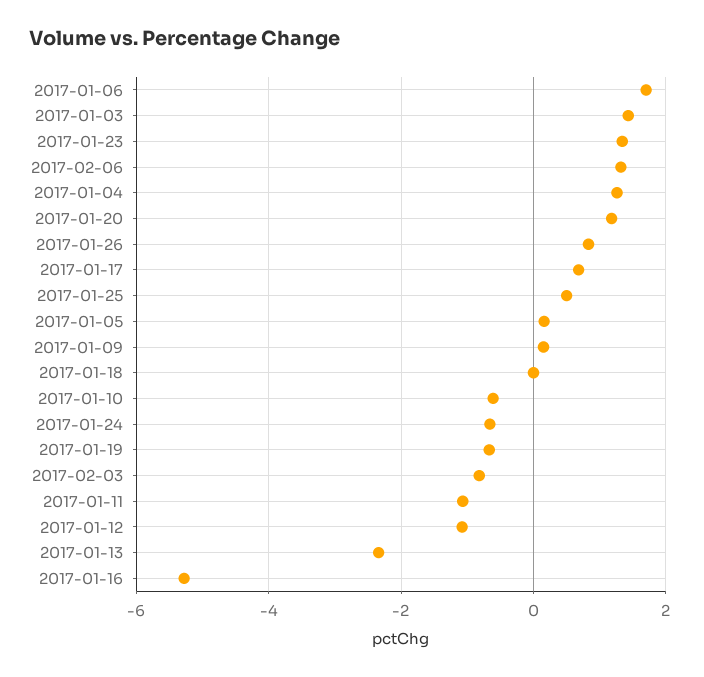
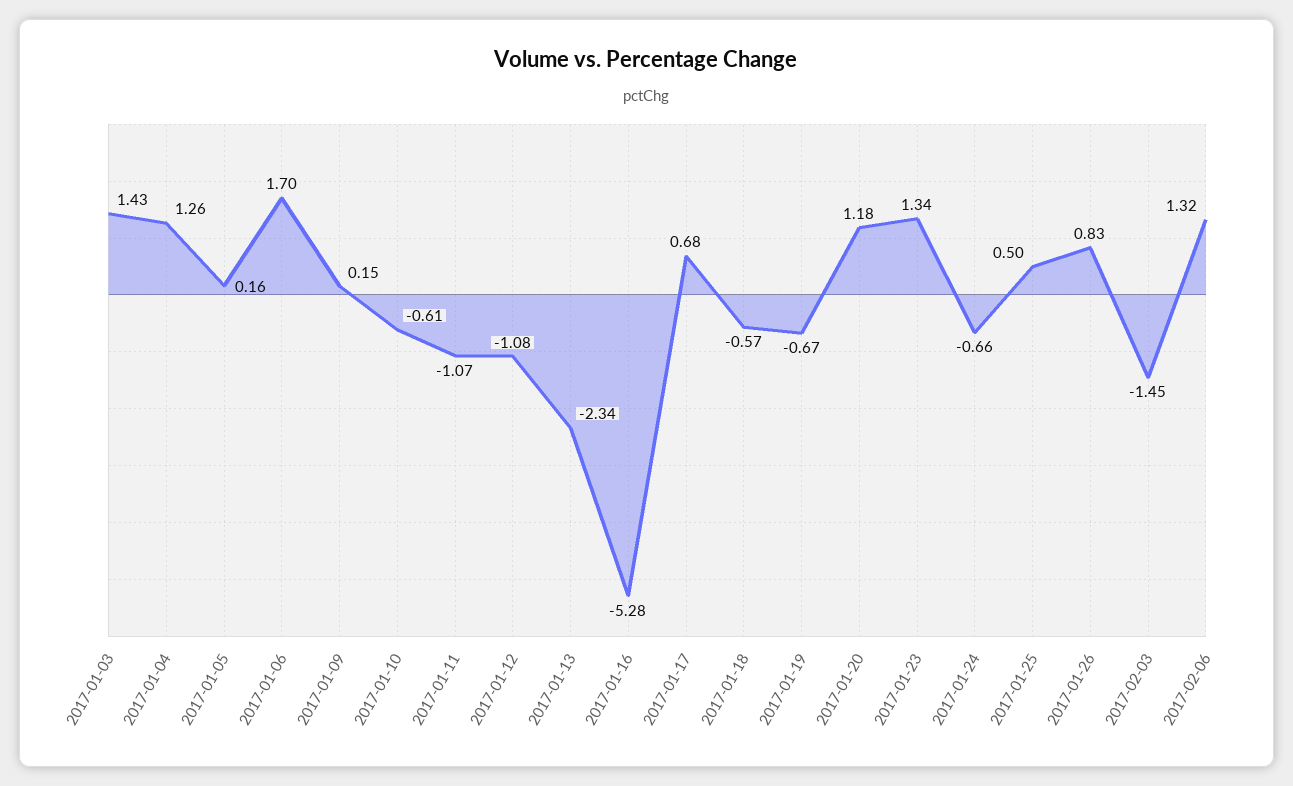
  {
    "2017-01-06": 1.7,
    "2017-01-03": 1.43,
    "2017-01-23": 1.34,
    "2017-02-06": 1.32,
    "2017-01-04": 1.26,
    "2017-01-20": 1.18,
    "2017-01-26": 0.83,
    "2017-01-17": 0.68,
    "2017-01-25": 0.5,
    "2017-01-05": 0.16,
    "2017-01-09": 0.15,
-   "2017-01-18": 0,
+   "2017-01-18": -0.57,
    "2017-01-10": -0.61,
    "2017-01-24": -0.66,
    "2017-01-19": -0.67,
-   "2017-02-03": -0.8,
+   "2017-02-03": -1.45,
    "2017-01-11": -1.07,
    "2017-01-12": -1.08,
    "2017-01-13": -2.34,
    "2017-01-16": -5.28
  }

